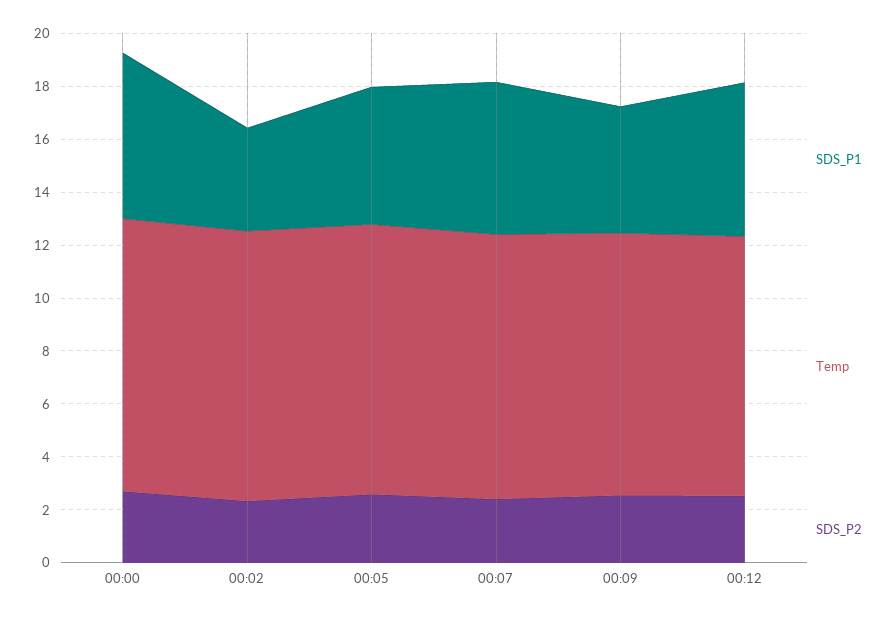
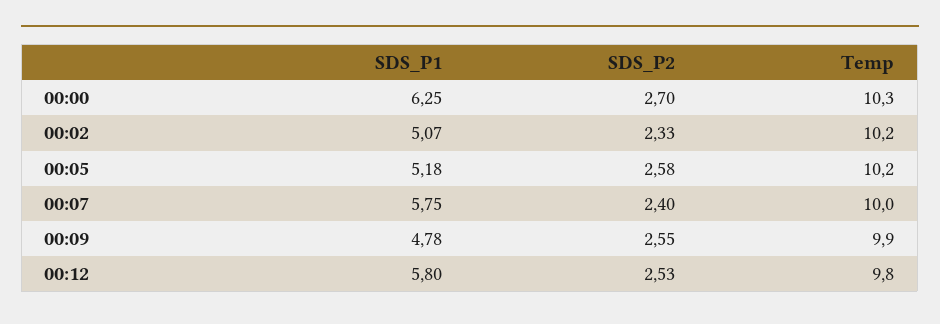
  {
    "SDS_P1": {
      "00:00": 6.25,
-     "00:02": 4,
+     "00:02": 5.07,
      "00:05": 5.18,
      "00:07": 5.75,
      "00:09": 4.78,
      "00:12": 5.8
    },
    "Temp": {
      "00:00": 10.3,
      "00:02": 10.2,
      "00:05": 10.2,
      "00:07": 10,
      "00:09": 9.9,
      "00:12": 9.8
    },
    "SDS_P2": {
      "00:00": 2.7,
      "00:02": 2.33,
      "00:05": 2.58,
      "00:07": 2.4,
      "00:09": 2.55,
      "00:12": 2.53
    }
  }

